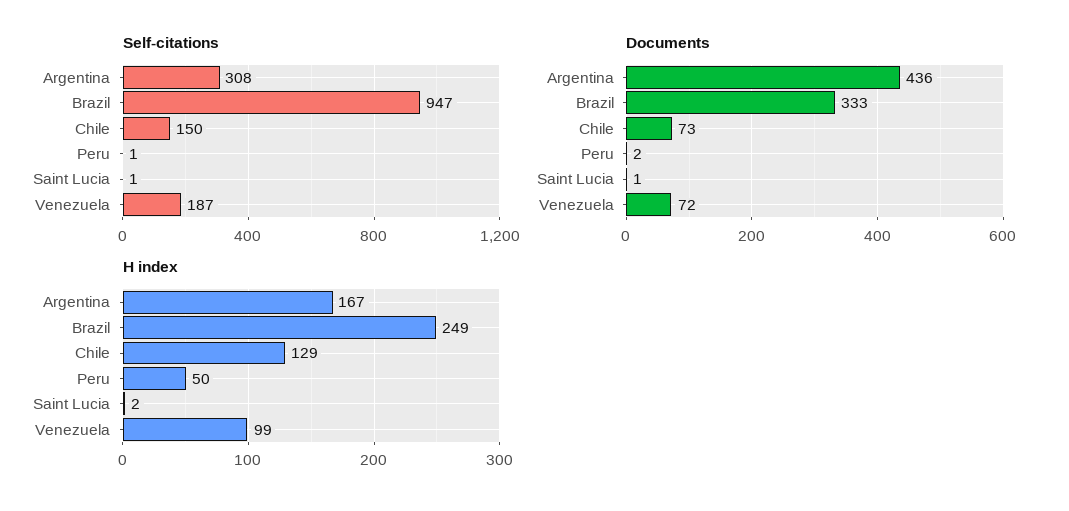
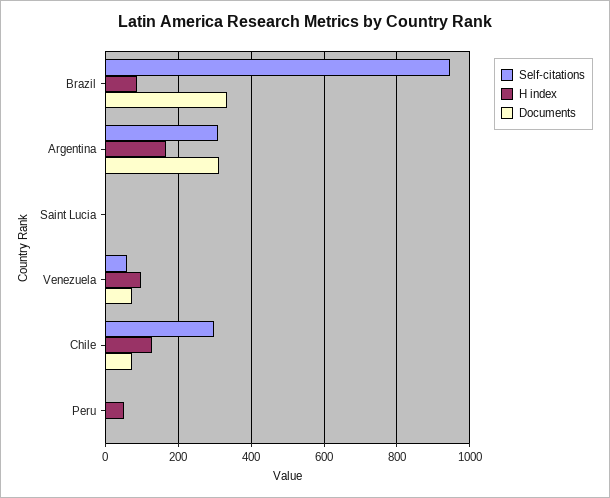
  {
    "Self-citations": {
      "Argentina": 308,
      "Brazil": 947,
-     "Chile": 150,
+     "Chile": 300,
      "Peru": 1,
      "Saint Lucia": 1,
-     "Venezuela": 187
+     "Venezuela": 60
    },
    "Documents": {
-     "Argentina": 436,
+     "Argentina": 320,
      "Brazil": 333,
      "Chile": 73,
      "Peru": 2,
      "Saint Lucia": 1,
      "Venezuela": 72
    },
    "H index": {
      "Argentina": 167,
-     "Brazil": 249,
+     "Brazil": 80,
      "Chile": 129,
      "Peru": 50,
      "Saint Lucia": 2,
      "Venezuela": 99
    }
  }

